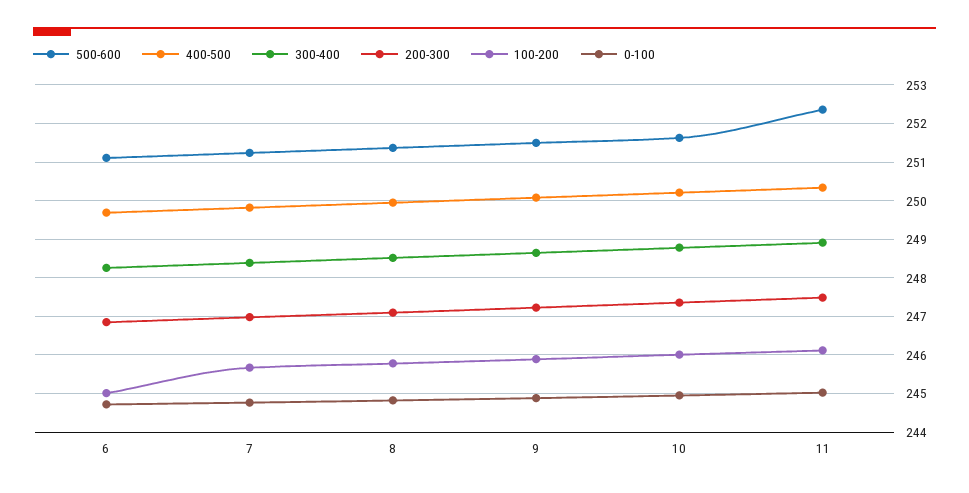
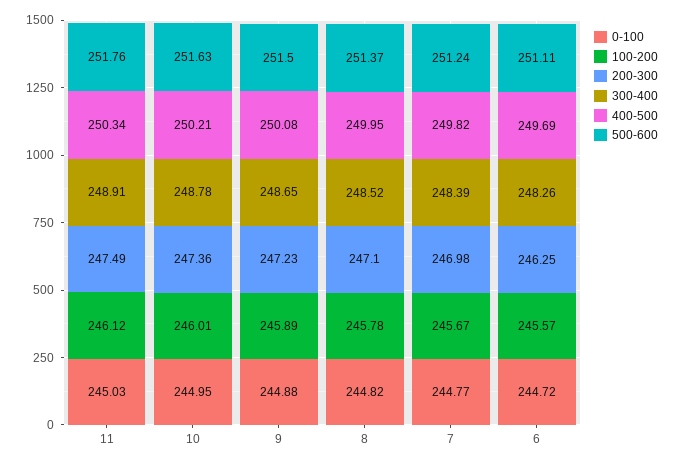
  {
    "500-600": {
      "6": 251.11,
      "7": 251.24,
      "8": 251.37,
      "9": 251.5,
      "10": 251.63,
-     "11": 252.4
+     "11": 251.76
    },
    "400-500": {
      "6": 249.69,
      "7": 249.82,
      "8": 249.95,
      "9": 250.08,
      "10": 250.21,
      "11": 250.34
    },
    "300-400": {
      "6": 248.26,
      "7": 248.39,
      "8": 248.52,
      "9": 248.65,
      "10": 248.78,
      "11": 248.91
    },
    "200-300": {
-     "6": 246.8,
+     "6": 246.25,
      "7": 246.98,
      "8": 247.1,
      "9": 247.23,
      "10": 247.36,
      "11": 247.49
    },
    "100-200": {
-     "6": 245,
+     "6": 245.57,
      "7": 245.67,
      "8": 245.78,
      "9": 245.89,
      "10": 246.01,
      "11": 246.12
    },
    "0-100": {
      "6": 244.72,
      "7": 244.77,
      "8": 244.82,
      "9": 244.88,
      "10": 244.95,
      "11": 245.03
    }
  }

